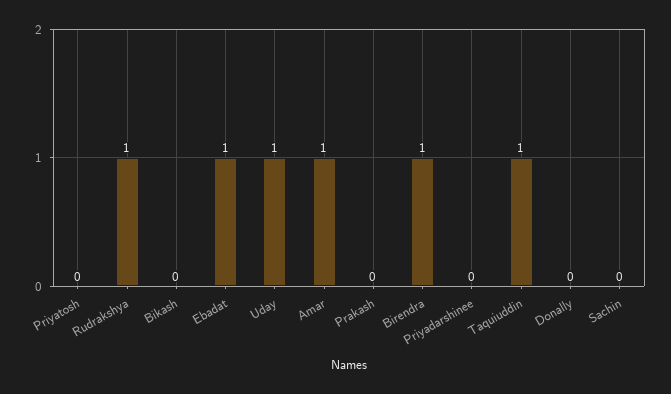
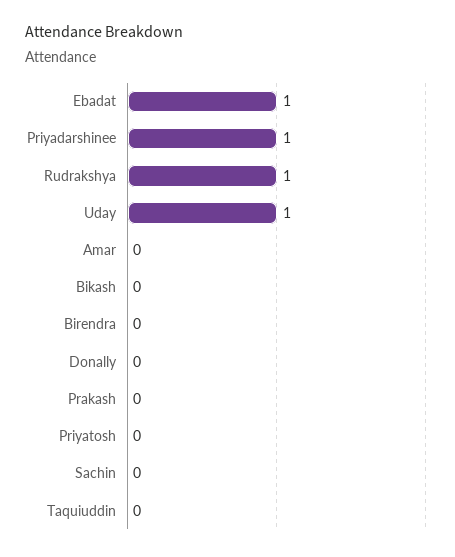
  {
    "Priyatosh": 0,
    "Rudrakshya": 1,
    "Bikash": 0,
    "Ebadat": 1,
    "Uday": 1,
-   "Amar": 1,
+   "Amar": 0,
    "Prakash": 0,
-   "Birendra": 1,
+   "Birendra": 0,
-   "Priyadarshinee": 0,
+   "Priyadarshinee": 1,
-   "Taquiuddin": 1,
+   "Taquiuddin": 0,
    "Donally": 0,
    "Sachin": 0
  }

